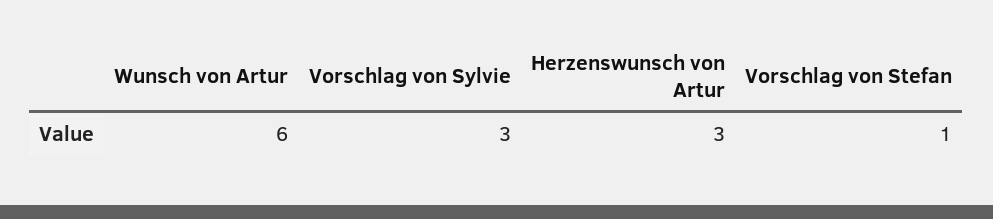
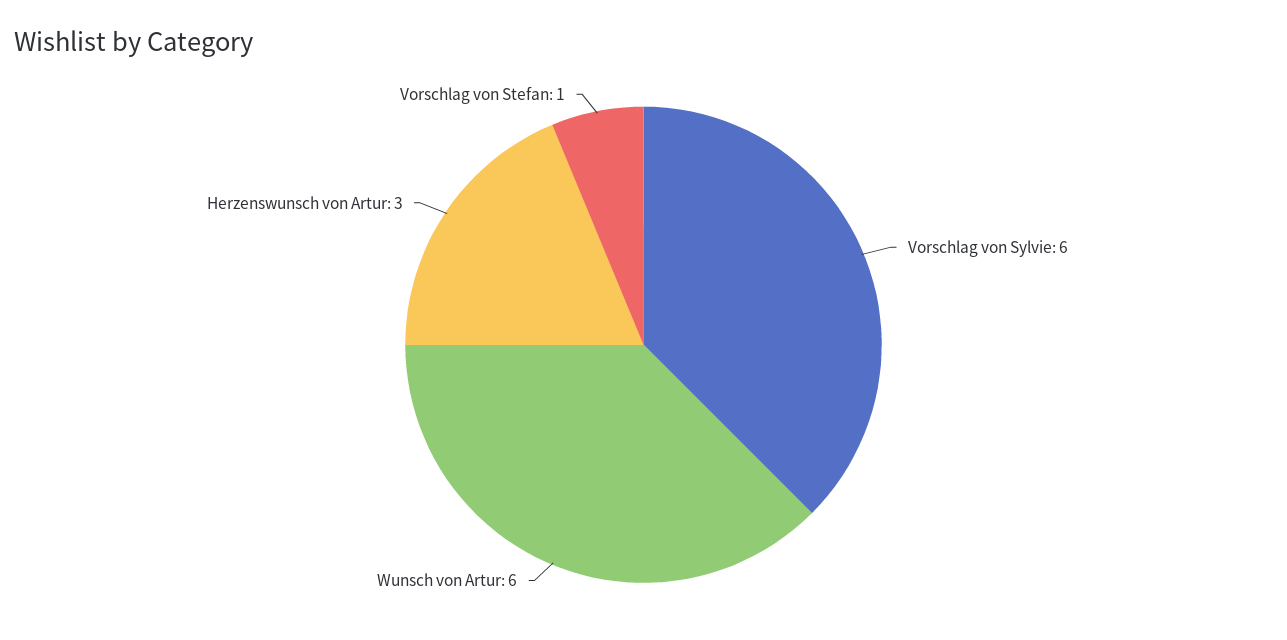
  {
    "Wunsch von Artur": 6,
-   "Vorschlag von Sylvie": 3,
+   "Vorschlag von Sylvie": 6,
    "Herzenswunsch von Artur": 3,
    "Vorschlag von Stefan": 1
  }

